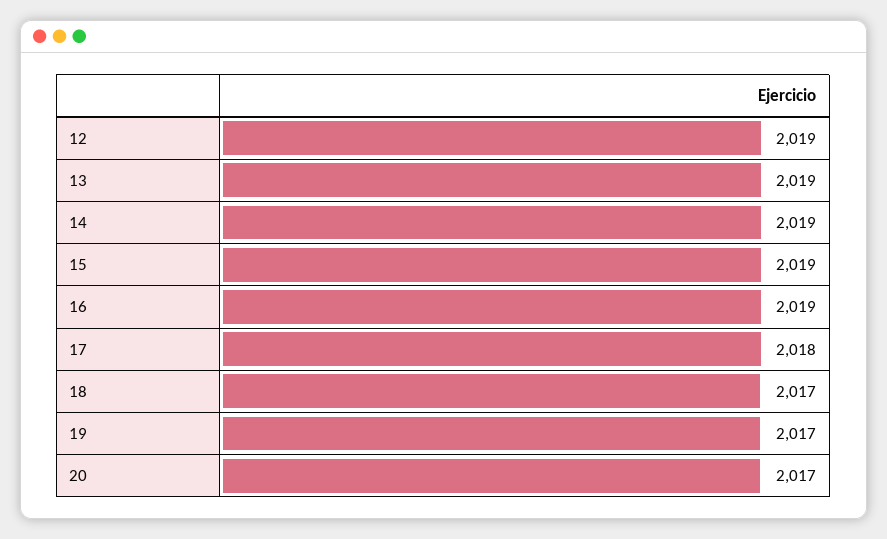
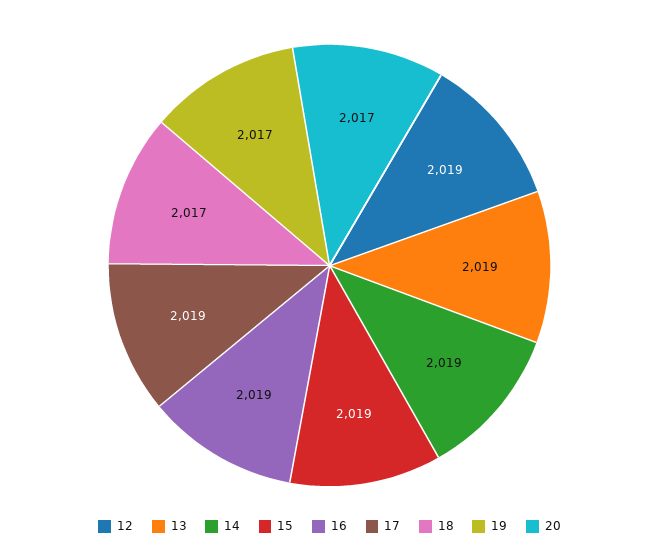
  {
    "12": 2019,
    "13": 2019,
    "14": 2019,
    "15": 2019,
    "16": 2019,
-   "17": 2018,
+   "17": 2019,
    "18": 2017,
    "19": 2017,
    "20": 2017
  }

